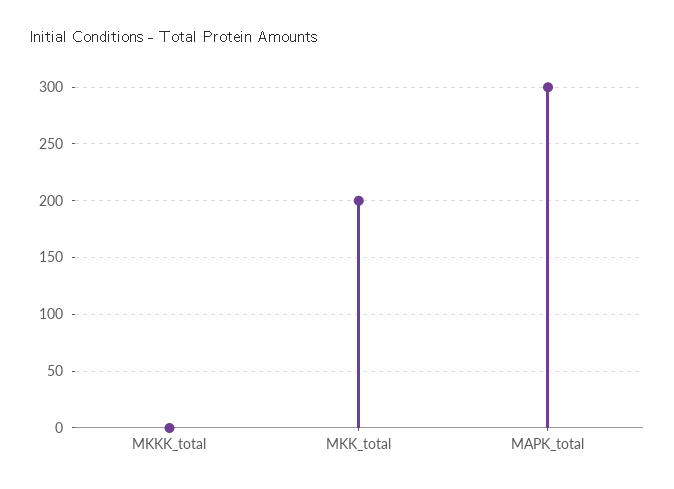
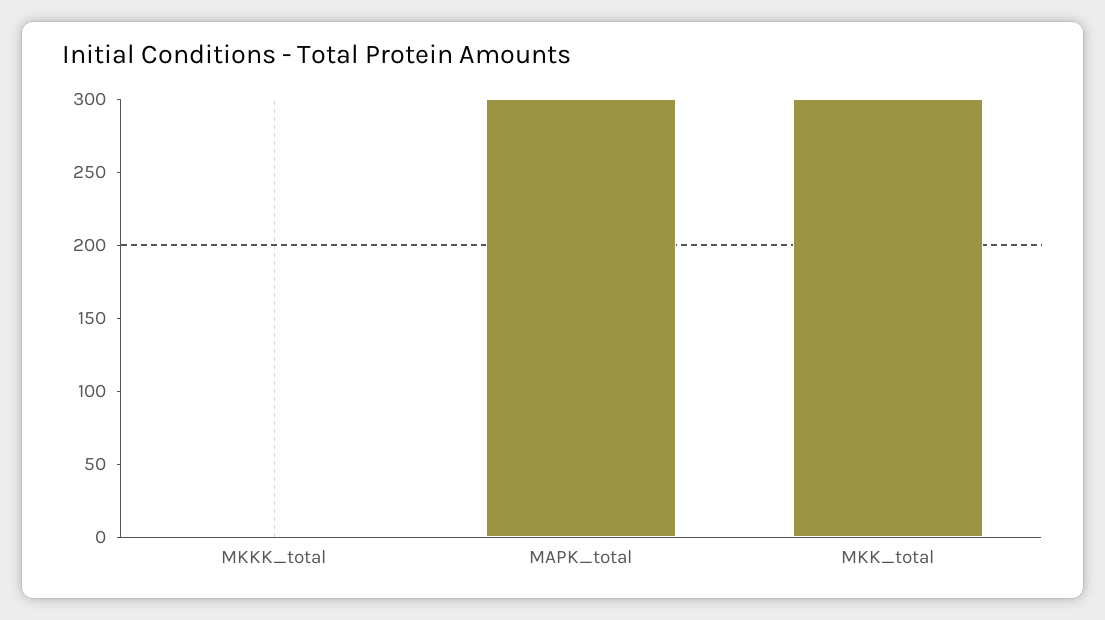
  {
    "MKKK_total": 0,
-   "MKK_total": 200,
+   "MKK_total": 300,
    "MAPK_total": 300
  }

